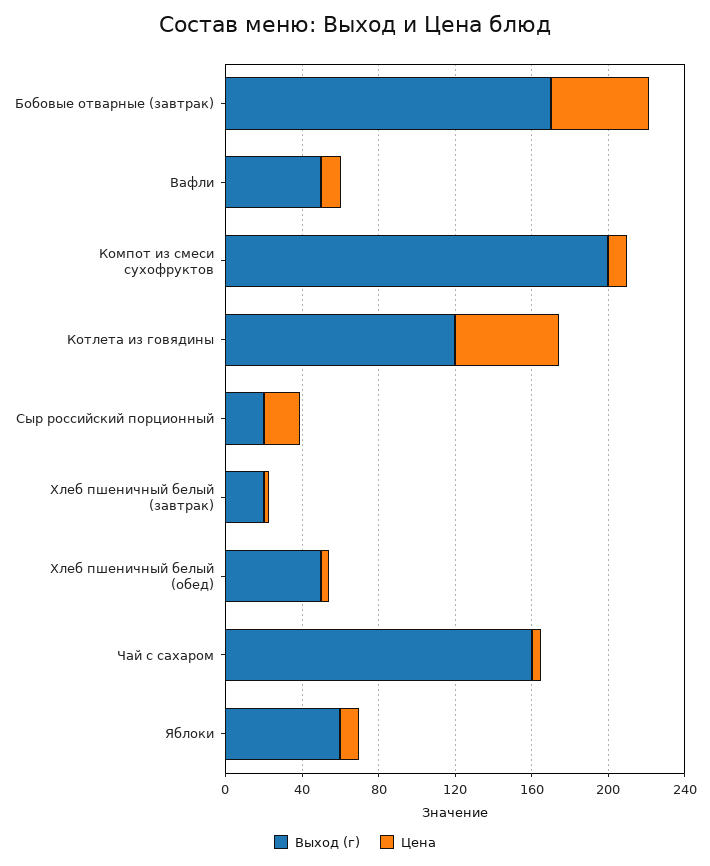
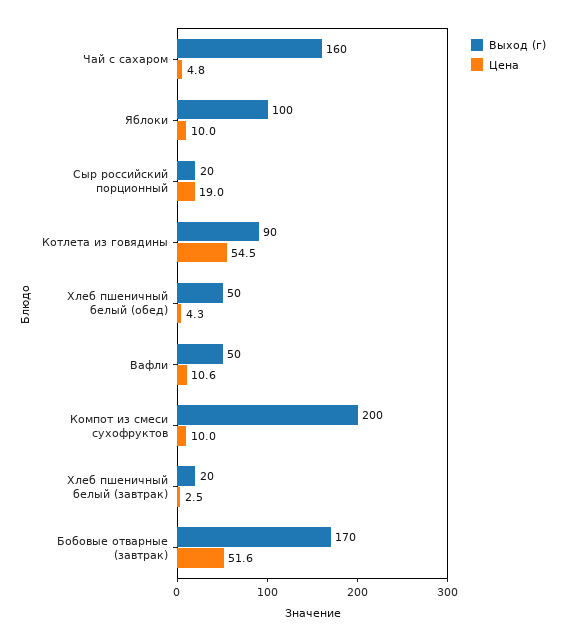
  {
    "Выход (г)": {
      "Бобовые отварные (завтрак)": 170,
      "Вафли": 50,
      "Компот из смеси сухофруктов": 200,
-     "Котлета из говядины": 120,
+     "Котлета из говядины": 90,
      "Сыр российский порционный": 20,
      "Хлеб пшеничный белый (завтрак)": 20,
      "Хлеб пшеничный белый (обед)": 50,
      "Чай с сахаром": 160,
-     "Яблоки": 60
+     "Яблоки": 100
    },
    "Цена": {
      "Бобовые отварные (завтрак)": 51.6,
      "Вафли": 10.6,
      "Компот из смеси сухофруктов": 10,
      "Котлета из говядины": 54.5,
      "Сыр российский порционный": 19,
      "Хлеб пшеничный белый (завтрак)": 2.5,
      "Хлеб пшеничный белый (обед)": 4.3,
      "Чай с сахаром": 4.8,
      "Яблоки": 10
    }
  }

